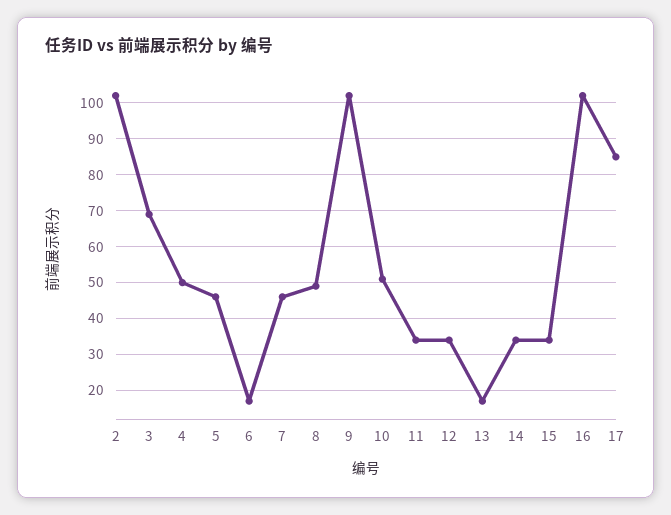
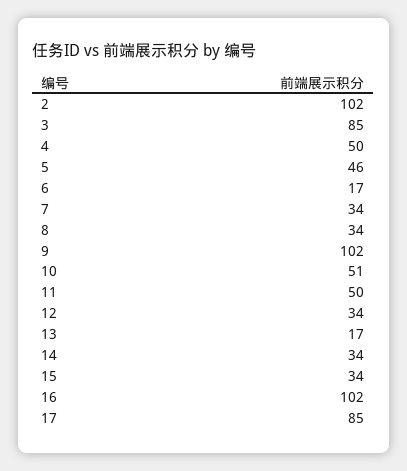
  {
    "2": 102,
-   "3": 70,
+   "3": 85,
    "4": 50,
    "5": 46,
    "6": 17,
-   "7": 45,
+   "7": 34,
-   "8": 50,
+   "8": 34,
    "9": 102,
    "10": 51,
-   "11": 35,
+   "11": 50,
    "12": 34,
    "13": 17,
    "14": 34,
    "15": 34,
    "16": 102,
    "17": 85
  }

